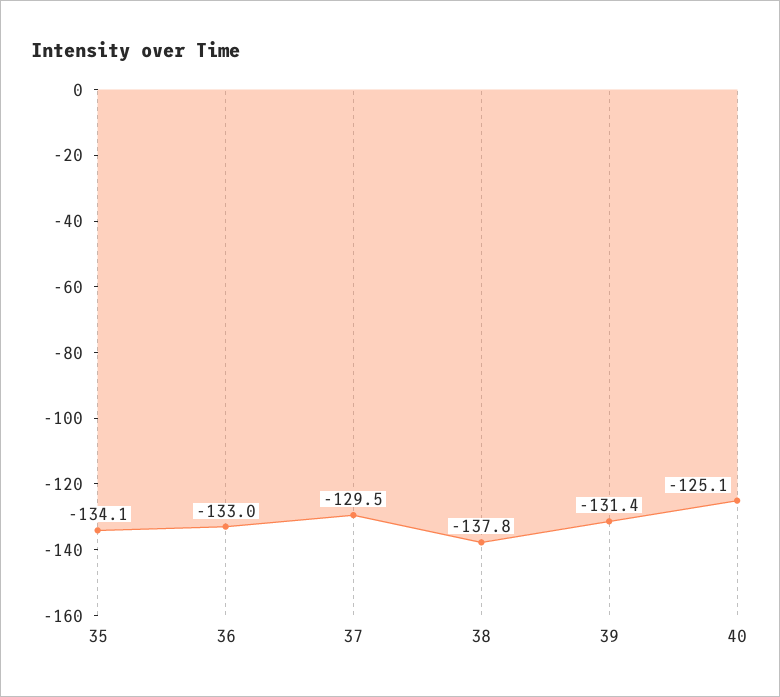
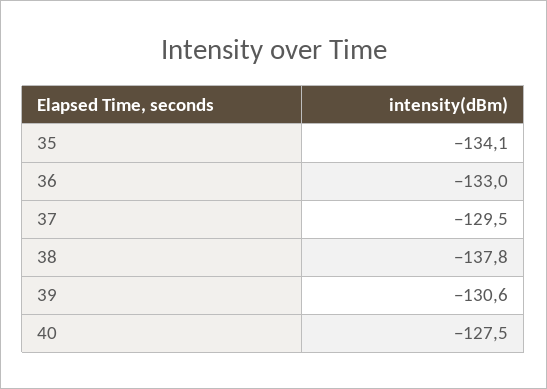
  {
    "35": -134.1,
    "36": -133,
    "37": -129.5,
    "38": -137.8,
-   "39": -131.4,
+   "39": -130.6,
-   "40": -125.1
+   "40": -127.5
  }

